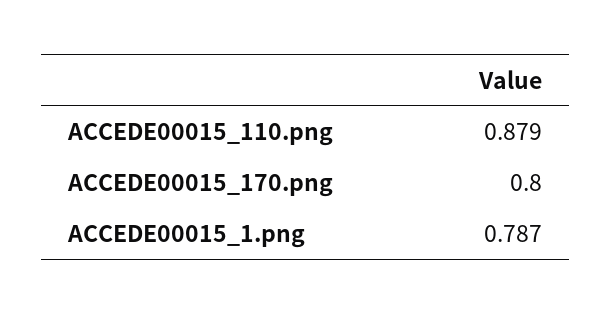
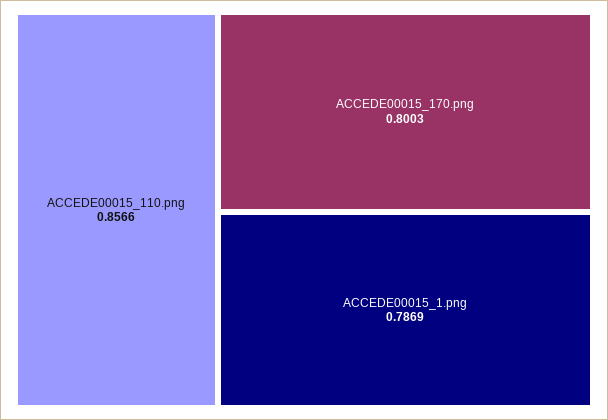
  {
-   "ACCEDE00015_110.png": 0.879,
+   "ACCEDE00015_110.png": 0.8566,
    "ACCEDE00015_170.png": 0.8003,
    "ACCEDE00015_1.png": 0.7869
  }

